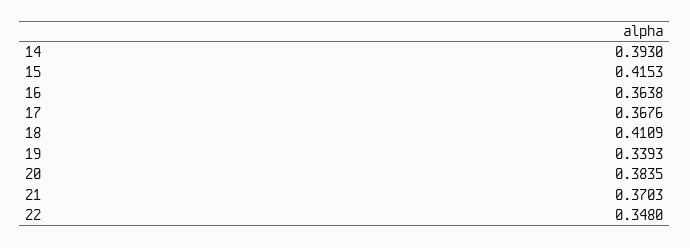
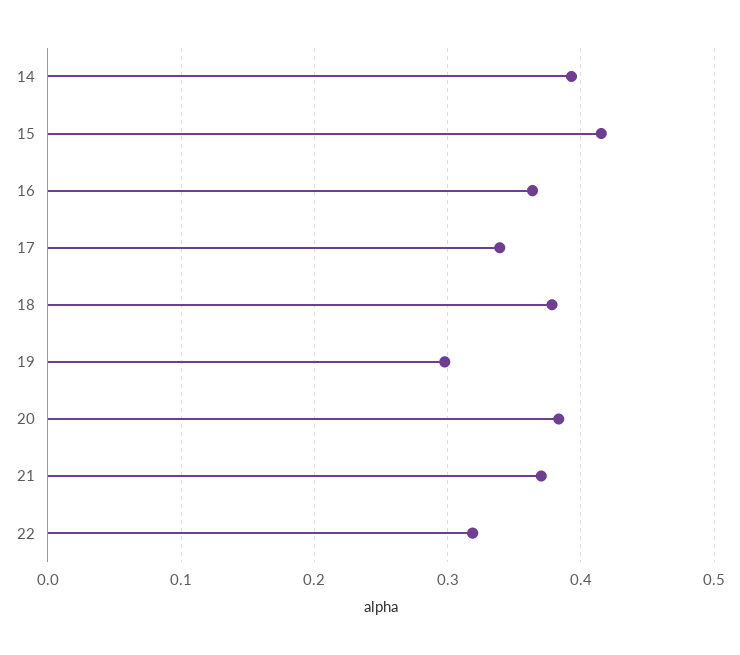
  {
    "14": 0.393,
    "15": 0.4153,
    "16": 0.3638,
-   "17": 0.3676,
+   "17": 0.34,
-   "18": 0.4109,
+   "18": 0.38,
-   "19": 0.3393,
+   "19": 0.3,
    "20": 0.3835,
    "21": 0.3703,
-   "22": 0.348
+   "22": 0.32
  }

